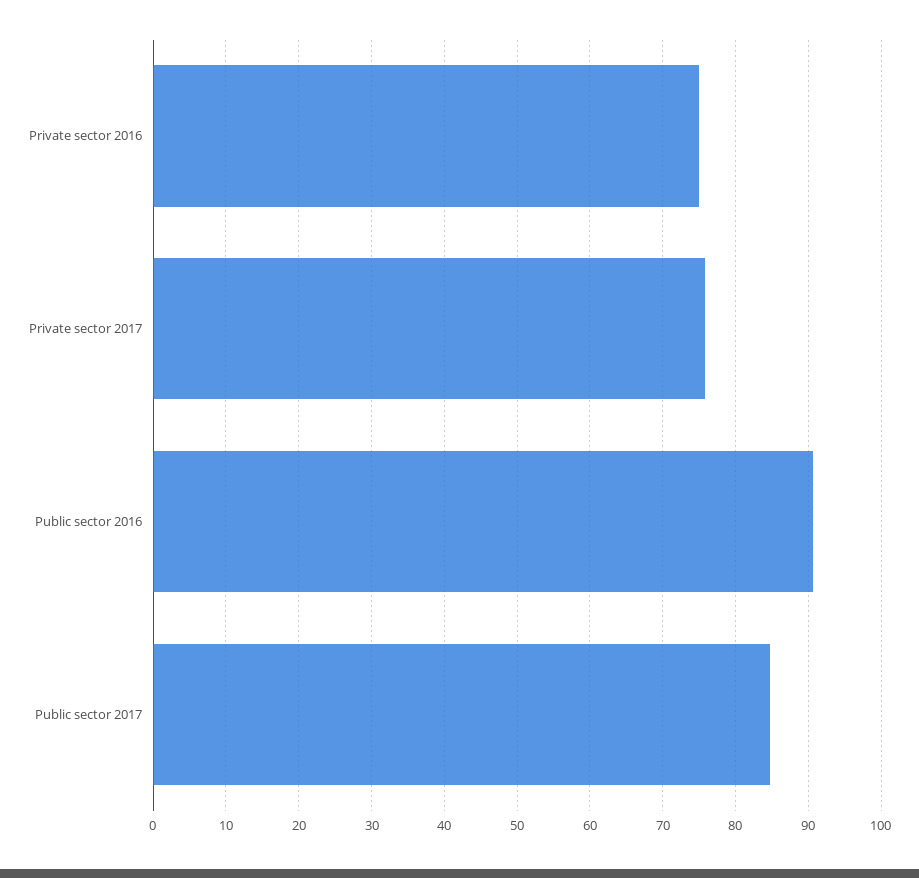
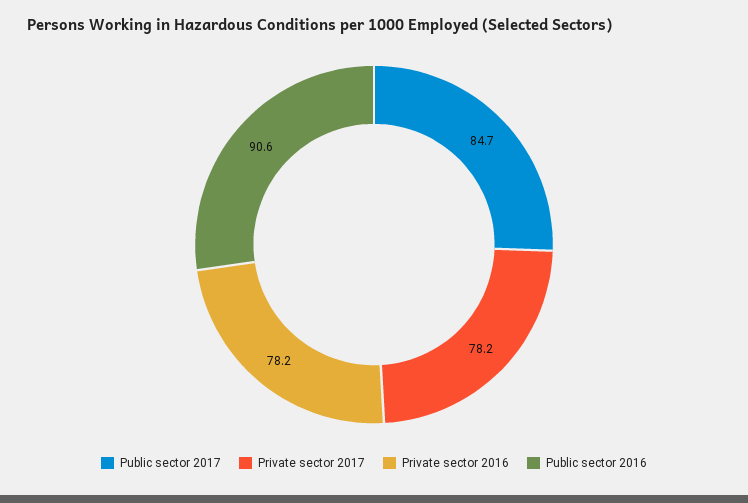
  {
-   "Private sector 2016": 75,
+   "Private sector 2016": 78.2,
-   "Private sector 2017": 76,
+   "Private sector 2017": 78.2,
    "Public sector 2016": 90.6,
    "Public sector 2017": 84.7
  }

